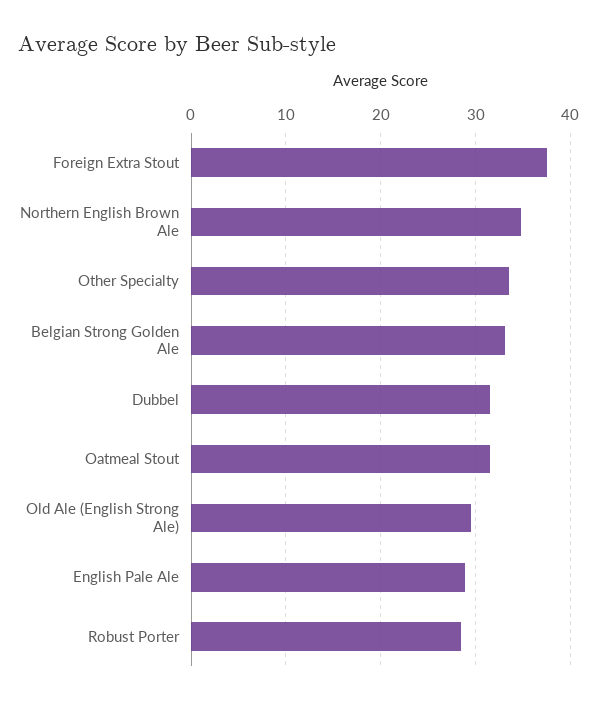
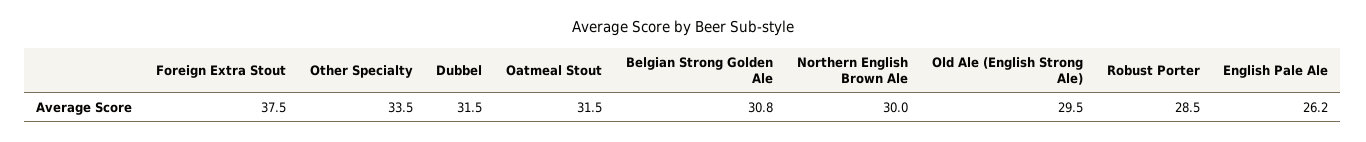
  {
    "Foreign Extra Stout": 37.5,
-   "Northern English Brown Ale": 35,
+   "Northern English Brown Ale": 30,
    "Other Specialty": 33.5,
-   "Belgian Strong Golden Ale": 33,
+   "Belgian Strong Golden Ale": 30.8,
    "Dubbel": 31.5,
    "Oatmeal Stout": 31.5,
    "Old Ale (English Strong Ale)": 29.5,
-   "English Pale Ale": 29,
+   "English Pale Ale": 26.2,
    "Robust Porter": 28.5
  }

